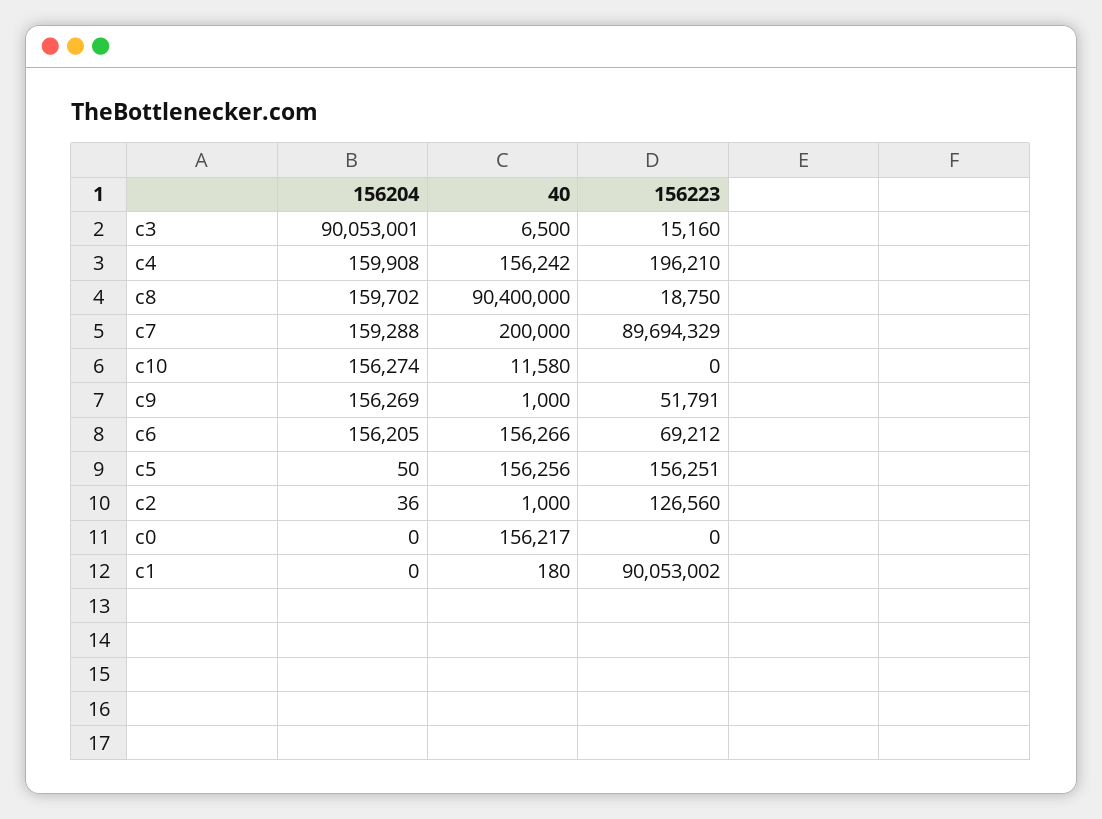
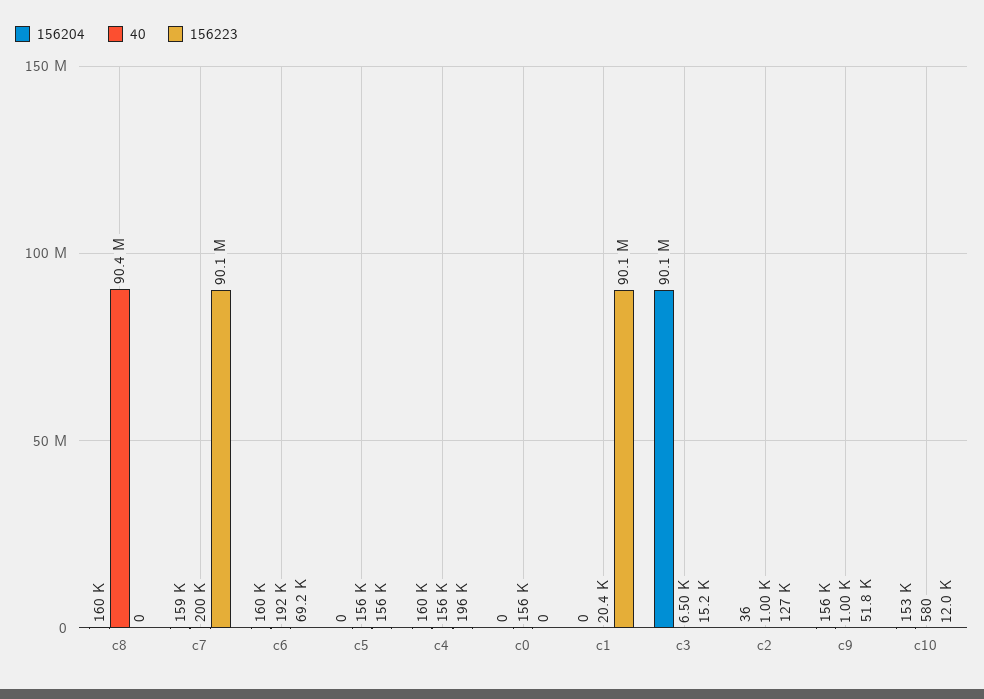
  {
    "156204": {
      "c3": 90053001,
      "c4": 159908,
      "c8": 159702,
      "c7": 159288,
-     "c10": 156274,
+     "c10": 153000,
      "c9": 156269,
-     "c6": 156205,
+     "c6": 160000,
-     "c5": 50,
+     "c5": 0,
      "c2": 36,
      "c0": 0,
      "c1": 0
    },
    "40": {
      "c3": 6500,
      "c4": 156242,
      "c8": 90400000,
      "c7": 200000,
-     "c10": 11580,
+     "c10": 580,
      "c9": 1000,
-     "c6": 156266,
+     "c6": 192000,
      "c5": 156256,
      "c2": 1000,
      "c0": 156217,
-     "c1": 180
+     "c1": 20400
    },
    "156223": {
      "c3": 15160,
      "c4": 196210,
-     "c8": 18750,
+     "c8": 0,
-     "c7": 89694329,
+     "c7": 90100000,
-     "c10": 0,
+     "c10": 12000,
      "c9": 51791,
      "c6": 69212,
      "c5": 156251,
      "c2": 126560,
      "c0": 0,
      "c1": 90053002
    }
  }

